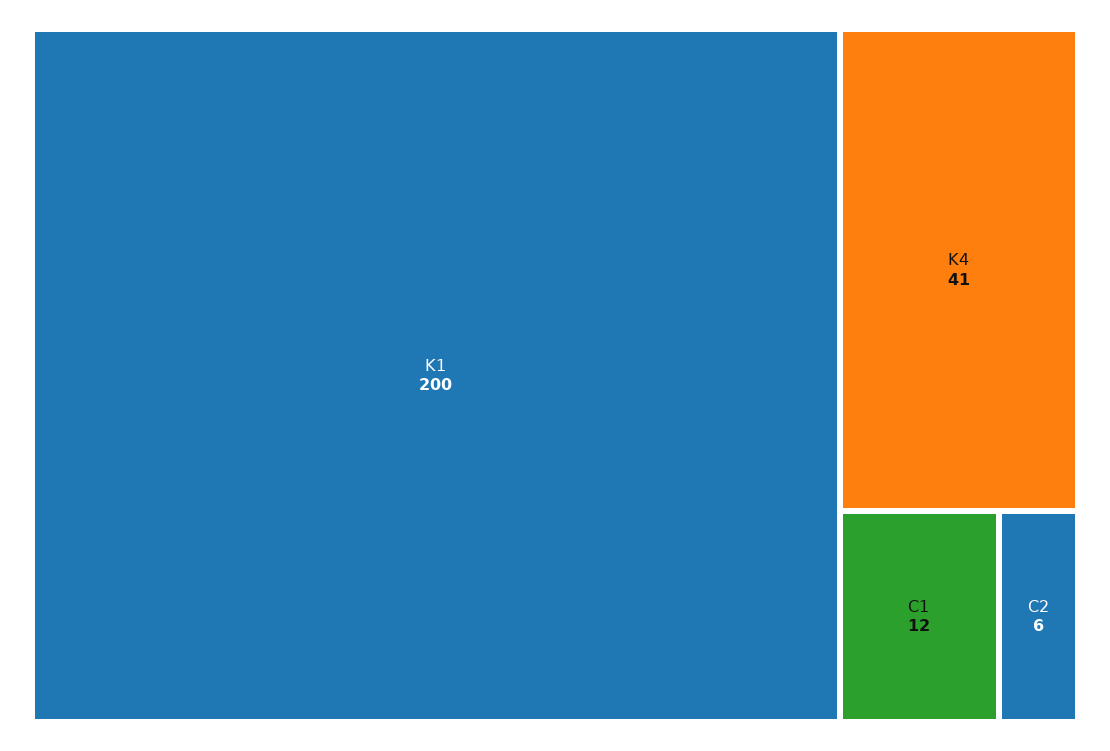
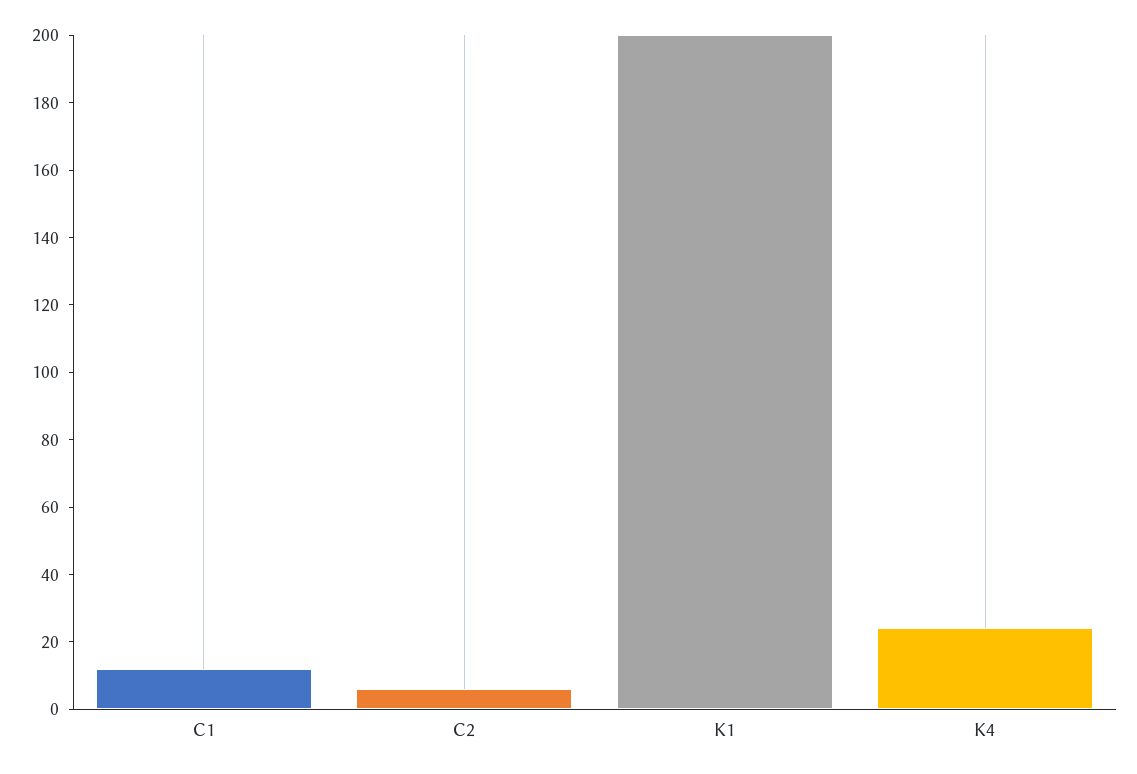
  {
    "K1": 200,
-   "K4": 41,
+   "K4": 25,
    "C1": 12,
    "C2": 6
  }

